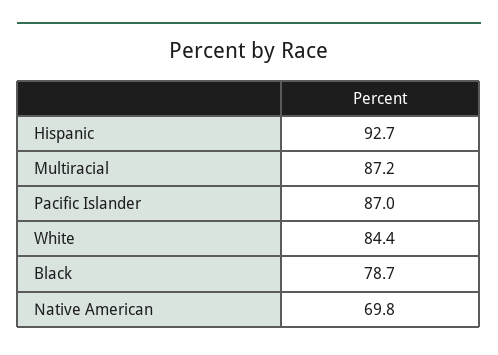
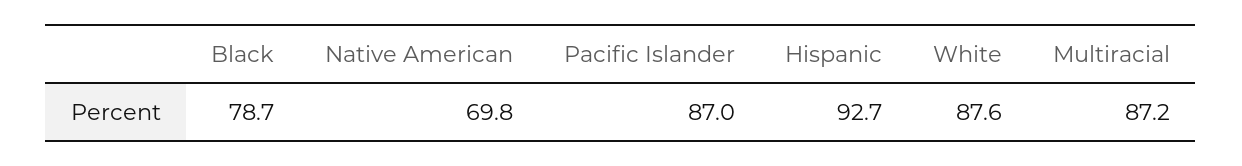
  {
    "Hispanic": 92.7,
    "Multiracial": 87.2,
    "Pacific Islander": 87,
-   "White": 84.4,
+   "White": 87.6,
    "Black": 78.7,
    "Native American": 69.8
  }

